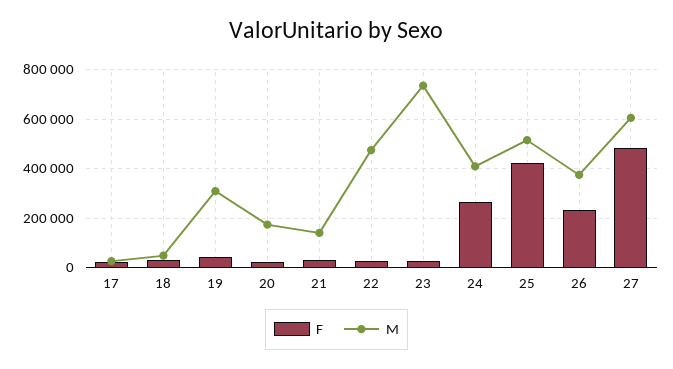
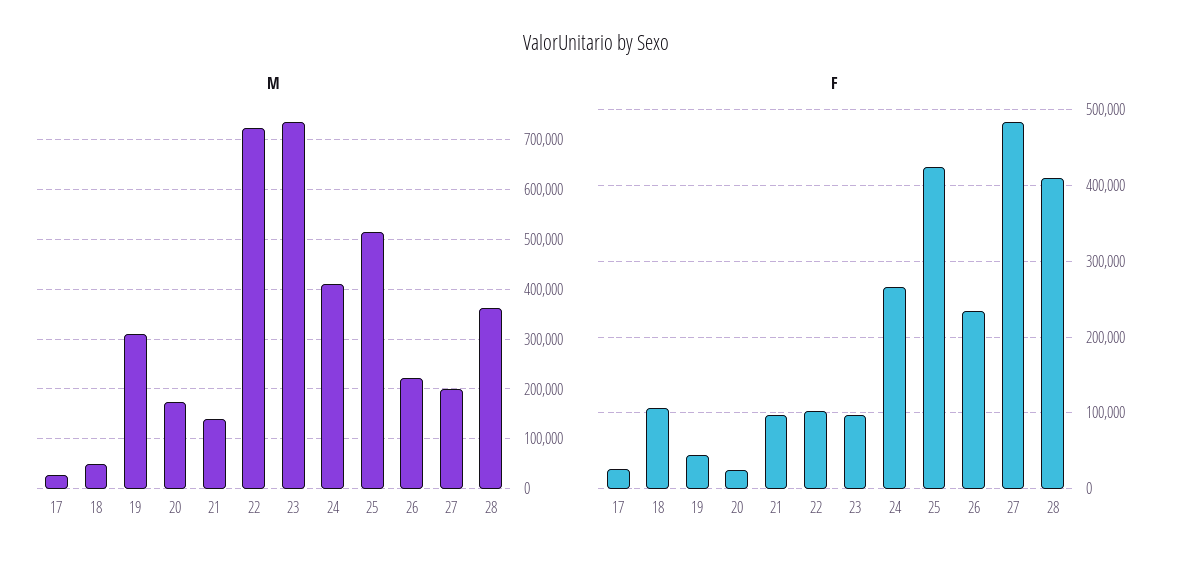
  {
    "F": {
      "17": 30000,
-     "18": 25000,
+     "18": 110000,
      "19": 40000,
      "20": 20000,
-     "21": 25000,
+     "21": 100000,
-     "22": 25000,
+     "22": 100000,
-     "23": 25000,
+     "23": 100000,
      "24": 270000,
      "25": 420000,
      "26": 230000,
-     "27": 480000
+     "27": 480000,
+     "28": 410000
    },
    "M": {
      "17": 20000,
      "18": 40000,
      "19": 300000,
      "20": 180000,
      "21": 140000,
-     "22": 475000,
+     "22": 720000,
      "23": 740000,
      "24": 400000,
      "25": 520000,
-     "26": 375000,
+     "26": 220000,
-     "27": 600000
+     "27": 200000,
+     "28": 360000
    }
  }

